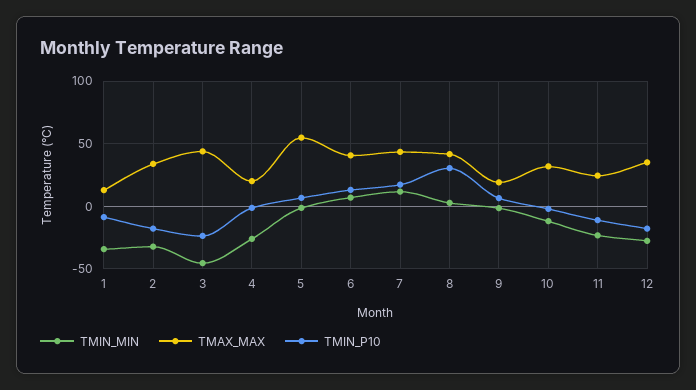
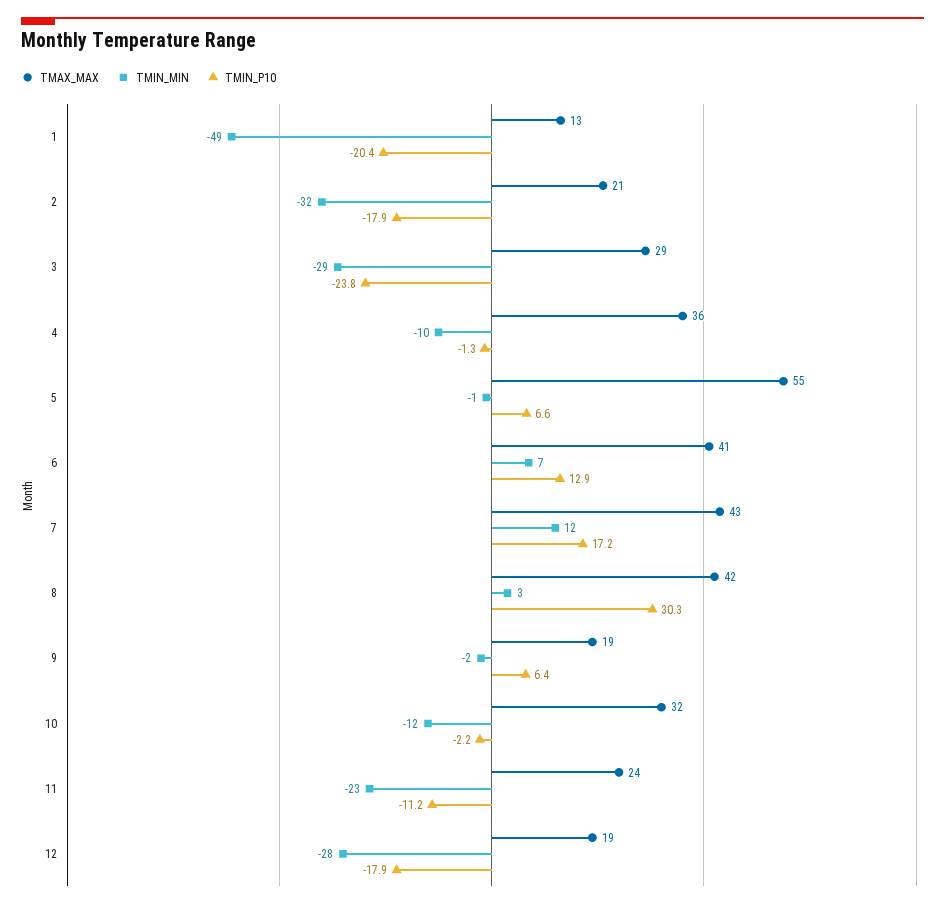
  {
    "TMIN_MIN": {
-     "1": -35,
+     "1": -49,
      "2": -32,
-     "3": -45,
+     "3": -29,
-     "4": -25,
+     "4": -10,
      "5": -1,
      "6": 7,
      "7": 12,
      "8": 3,
      "9": -2,
      "10": -12,
      "11": -23,
      "12": -28
    },
    "TMAX_MAX": {
      "1": 13,
-     "2": 35,
+     "2": 21,
-     "3": 45,
+     "3": 29,
-     "4": 20,
+     "4": 36,
      "5": 55,
      "6": 41,
      "7": 43,
      "8": 42,
      "9": 19,
      "10": 32,
      "11": 24,
-     "12": 35
+     "12": 19
    },
    "TMIN_P10": {
-     "1": -10,
+     "1": -20.4,
      "2": -17.9,
      "3": -23.8,
      "4": -1.3,
      "5": 6.6,
      "6": 12.9,
      "7": 17.2,
      "8": 30.3,
      "9": 6.4,
      "10": -2.2,
      "11": -11.2,
      "12": -17.9
    }
  }

